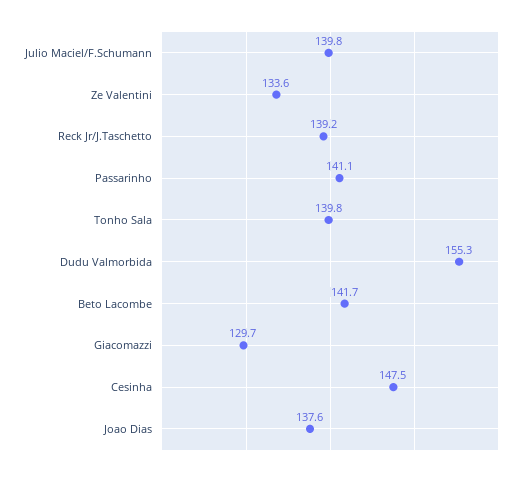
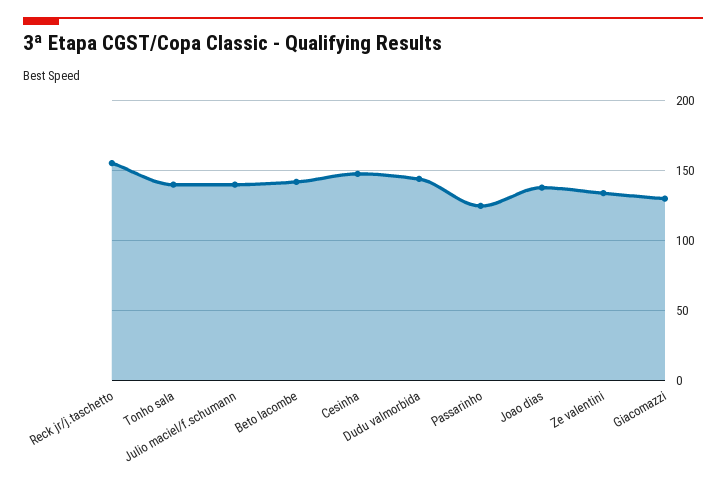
  {
    "Julio Maciel/F.Schumann": 139.8,
    "Ze Valentini": 133.6,
-   "Reck Jr/J.Taschetto": 139.2,
+   "Reck Jr/J.Taschetto": 155,
-   "Passarinho": 141.1,
+   "Passarinho": 125,
    "Tonho Sala": 139.8,
-   "Dudu Valmorbida": 155.3,
+   "Dudu Valmorbida": 145,
    "Beto Lacombe": 141.7,
    "Giacomazzi": 129.7,
    "Cesinha": 147.5,
    "Joao Dias": 137.6
  }

